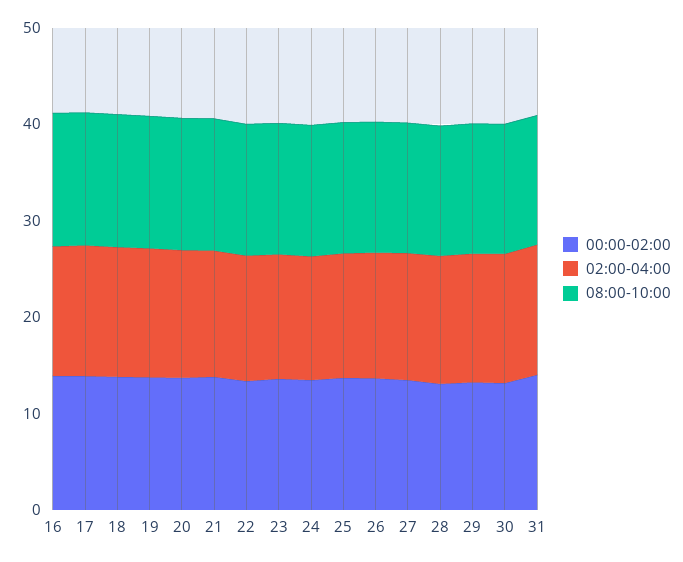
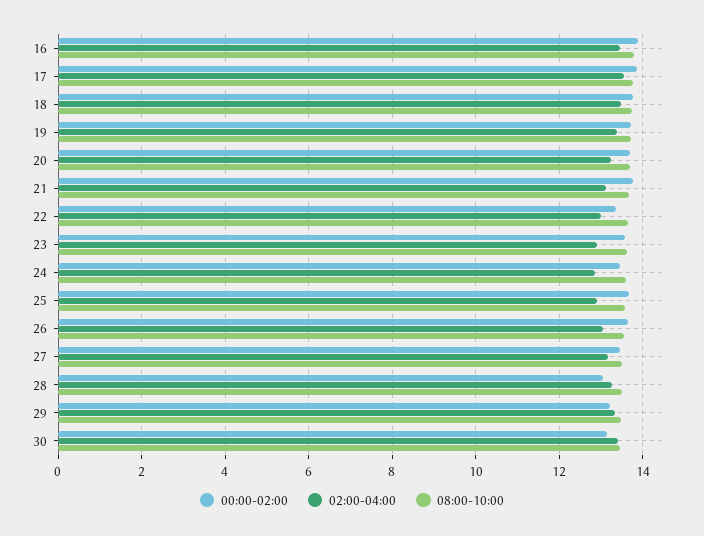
  {
    "00:00-02:00": {
      "16": 13.8,
      "17": 13.8,
      "18": 13.8,
      "19": 13.8,
      "20": 13.6,
      "21": 13.8,
      "22": 13.4,
      "23": 13.6,
      "24": 13.4,
      "25": 13.6,
      "26": 13.6,
      "27": 13.4,
      "28": 13,
      "29": 13.2,
-     "30": 13.2,
+     "30": 13.2
-     "31": 14
    },
    "02:00-04:00": {
      "16": 13.4,
      "17": 13.6,
      "18": 13.4,
      "19": 13.4,
      "20": 13.2,
      "21": 13.2,
      "22": 13,
      "23": 13,
      "24": 12.8,
      "25": 13,
      "26": 13,
      "27": 13.2,
      "28": 13.2,
      "29": 13.4,
-     "30": 13.4,
+     "30": 13.4
-     "31": 14
    },
    "08:00-10:00": {
      "16": 13.8,
      "17": 13.8,
      "18": 13.8,
      "19": 13.8,
      "20": 13.8,
      "21": 13.6,
      "22": 13.6,
      "23": 13.6,
      "24": 13.6,
      "25": 13.6,
      "26": 13.6,
      "27": 13.6,
      "28": 13.6,
      "29": 13.4,
-     "30": 13.4,
+     "30": 13.4
-     "31": 14
    }
  }

